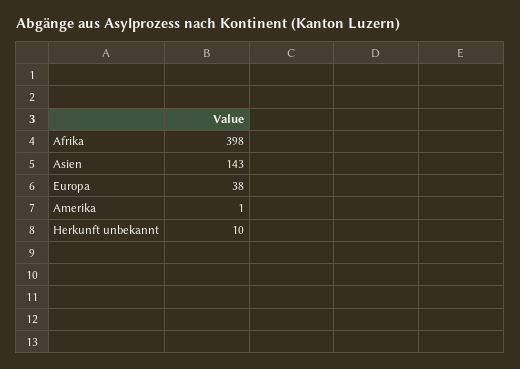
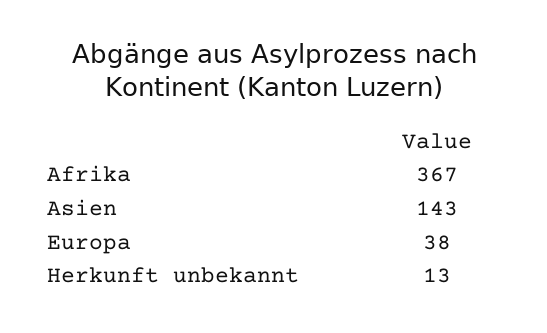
  {
-   "Afrika": 398,
+   "Afrika": 367,
    "Asien": 143,
    "Europa": 38,
-   "Amerika": 1,
-   "Herkunft unbekannt": 10
+   "Herkunft unbekannt": 13
  }

